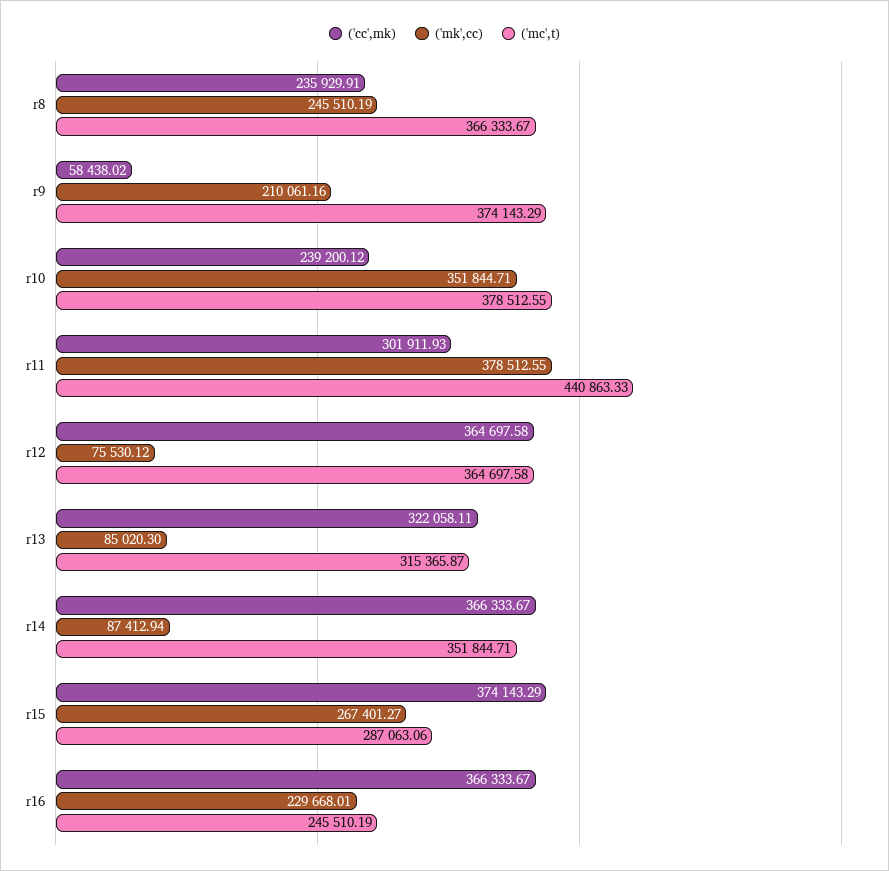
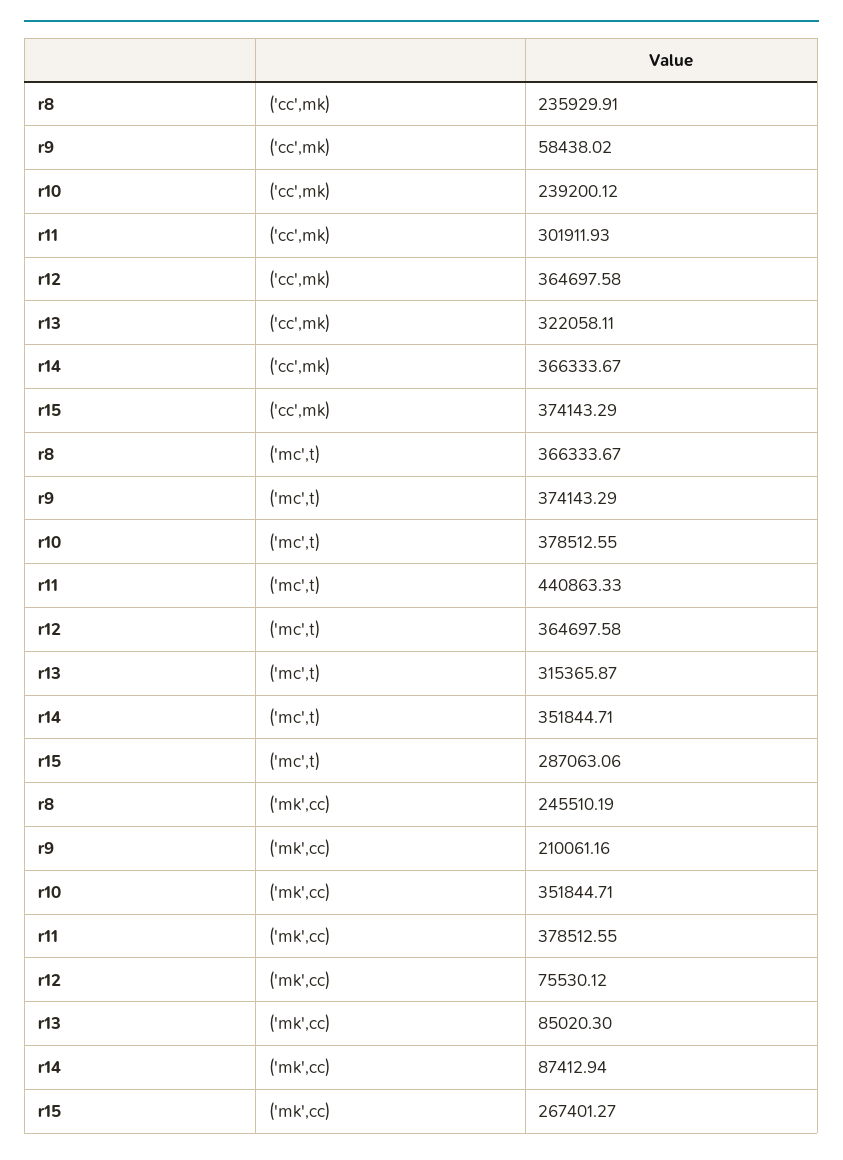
  {
    "('cc',mk)": {
      "r8": 235929.91,
      "r9": 58438.02,
      "r10": 239200.12,
      "r11": 301911.93,
      "r12": 364697.58,
      "r13": 322058.11,
      "r14": 366333.67,
-     "r15": 374143.29,
+     "r15": 374143.29
-     "r16": 366333.67
    },
    "('mk',cc)": {
      "r8": 245510.19,
      "r9": 210061.16,
      "r10": 351844.71,
      "r11": 378512.55,
      "r12": 75530.12,
      "r13": 85020.3,
      "r14": 87412.94,
-     "r15": 267401.27,
+     "r15": 267401.27
-     "r16": 229668.01
    },
    "('mc',t)": {
      "r8": 366333.67,
      "r9": 374143.29,
      "r10": 378512.55,
      "r11": 440863.33,
      "r12": 364697.58,
      "r13": 315365.87,
      "r14": 351844.71,
-     "r15": 287063.06,
+     "r15": 287063.06
-     "r16": 245510.19
    }
  }

